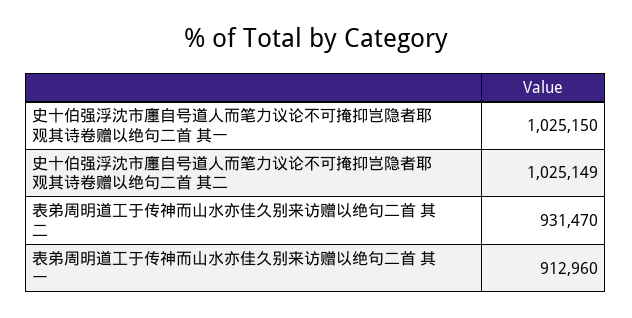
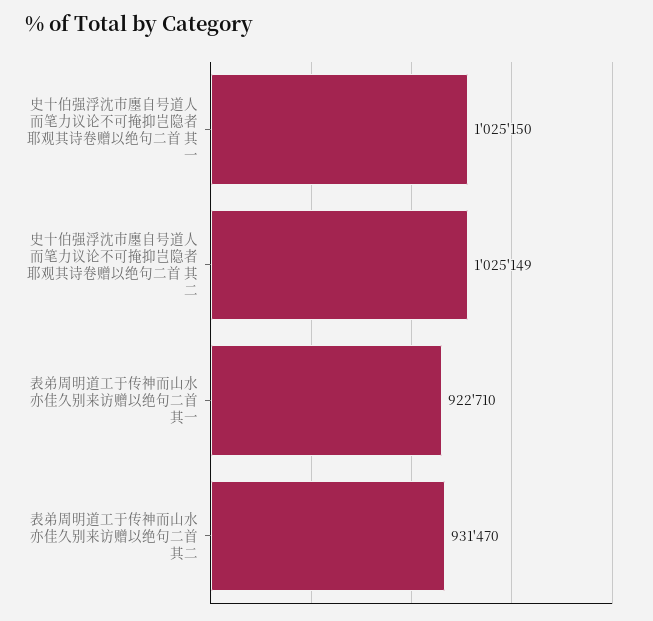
  {
    "史十伯强浮沈市廛自号道人而笔力议论不可掩抑岂隐者耶观其诗卷赠以绝句二首 其一": 1025150,
    "史十伯强浮沈市廛自号道人而笔力议论不可掩抑岂隐者耶观其诗卷赠以绝句二首 其二": 1025149,
    "表弟周明道工于传神而山水亦佳久别来访赠以绝句二首 其二": 931470,
-   "表弟周明道工于传神而山水亦佳久别来访赠以绝句二首 其一": 912960
+   "表弟周明道工于传神而山水亦佳久别来访赠以绝句二首 其一": 922710
  }

